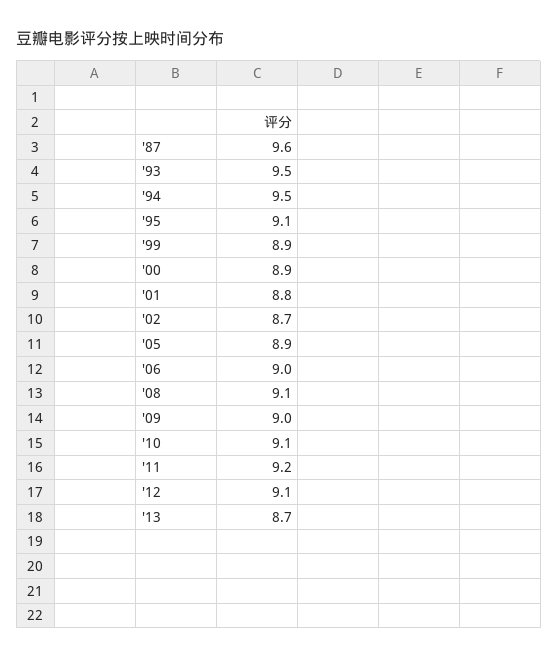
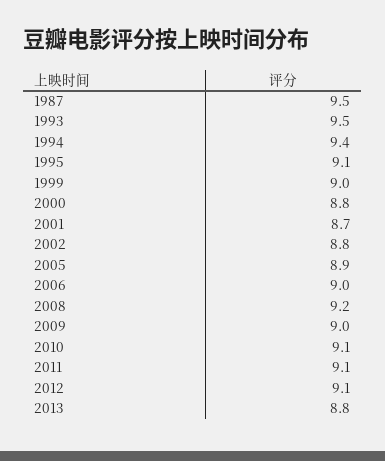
  {
-   "'87": 9.6,
+   "'87": 9.5,
    "'93": 9.5,
-   "'94": 9.5,
+   "'94": 9.4,
    "'95": 9.1,
-   "'99": 8.9,
+   "'99": 9,
-   "'00": 8.9,
+   "'00": 8.8,
-   "'01": 8.8,
+   "'01": 8.7,
-   "'02": 8.7,
+   "'02": 8.8,
    "'05": 8.9,
    "'06": 9,
-   "'08": 9.1,
+   "'08": 9.2,
    "'09": 9,
    "'10": 9.1,
-   "'11": 9.2,
+   "'11": 9.1,
    "'12": 9.1,
-   "'13": 8.7
+   "'13": 8.8
  }

